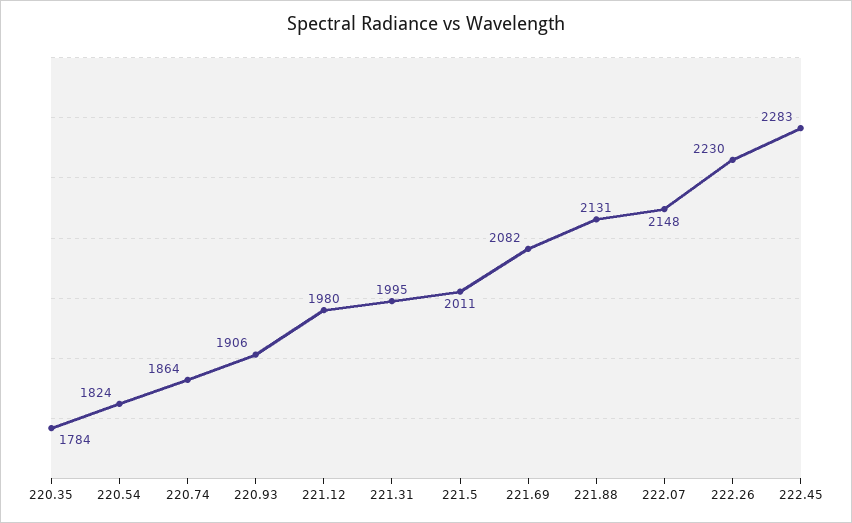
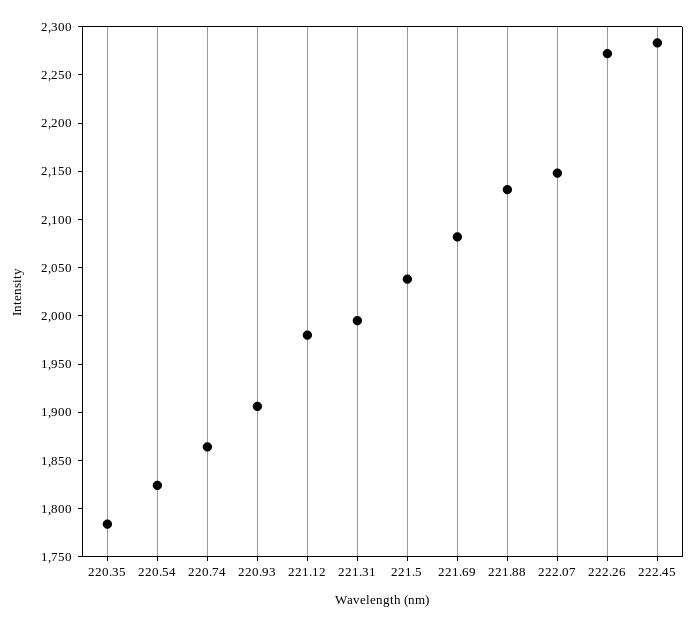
  {
    "220.35": 1784,
    "220.54": 1824,
    "220.74": 1864,
    "220.93": 1906,
    "221.12": 1980,
    "221.31": 1995,
-   "221.5": 2011,
+   "221.5": 2040,
    "221.69": 2082,
    "221.88": 2131,
    "222.07": 2148,
-   "222.26": 2230,
+   "222.26": 2270,
    "222.45": 2283
  }

